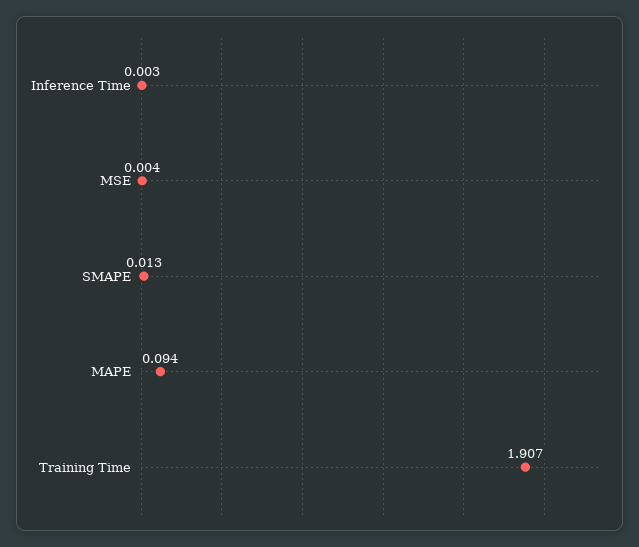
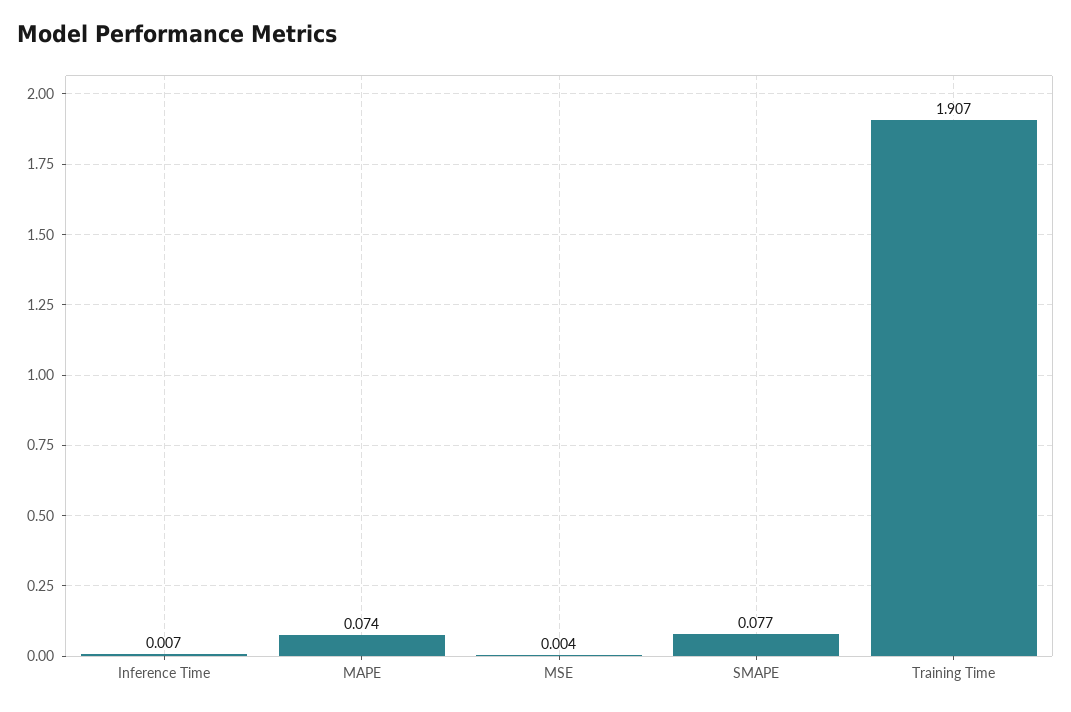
  {
-   "Inference Time": 0.003,
+   "Inference Time": 0.007,
    "MSE": 0.004,
-   "SMAPE": 0.013,
+   "SMAPE": 0.077,
-   "MAPE": 0.094,
+   "MAPE": 0.074,
    "Training Time": 1.907
  }

